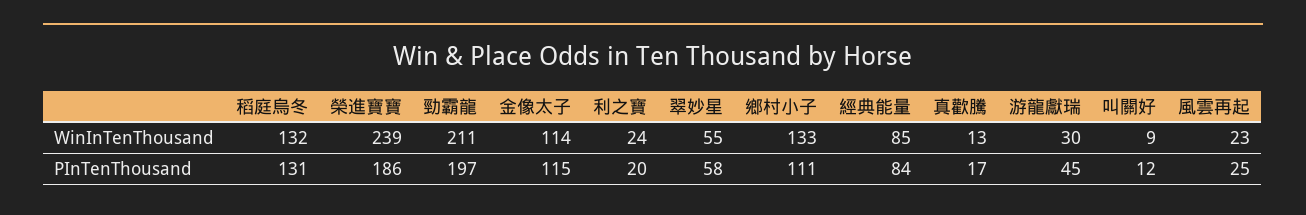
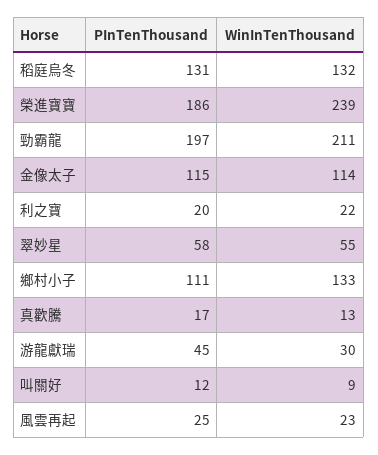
  {
    "稻庭烏冬": {
      "WinInTenThousand": 132,
      "PInTenThousand": 131
    },
    "榮進寶寶": {
      "WinInTenThousand": 239,
      "PInTenThousand": 186
    },
    "勁霸龍": {
      "WinInTenThousand": 211,
      "PInTenThousand": 197
    },
    "金像太子": {
      "WinInTenThousand": 114,
      "PInTenThousand": 115
    },
    "利之寶": {
-     "WinInTenThousand": 24,
+     "WinInTenThousand": 22,
      "PInTenThousand": 20
    },
    "翠妙星": {
      "WinInTenThousand": 55,
      "PInTenThousand": 58
    },
    "鄉村小子": {
      "WinInTenThousand": 133,
      "PInTenThousand": 111
    },
-   "經典能量": {
-     "WinInTenThousand": 85,
-     "PInTenThousand": 84
-   },
    "真歡騰": {
      "WinInTenThousand": 13,
      "PInTenThousand": 17
    },
    "游龍獻瑞": {
      "WinInTenThousand": 30,
      "PInTenThousand": 45
    },
    "叫關好": {
      "WinInTenThousand": 9,
      "PInTenThousand": 12
    },
    "風雲再起": {
      "WinInTenThousand": 23,
      "PInTenThousand": 25
    }
  }

